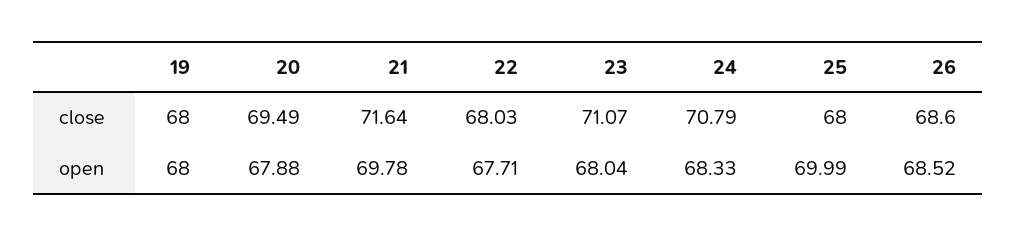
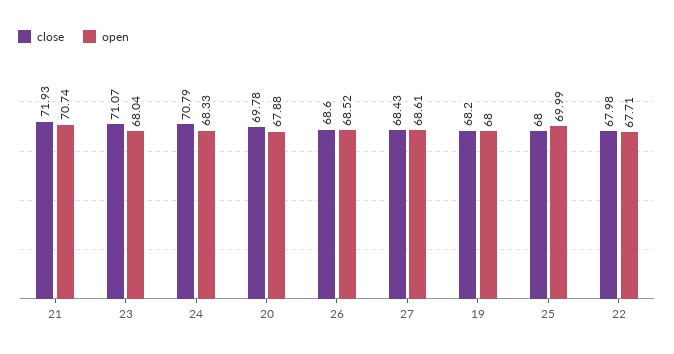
  {
    "close": {
-     "19": 68,
+     "19": 68.2,
-     "20": 69.49,
+     "20": 69.78,
-     "21": 71.64,
+     "21": 71.93,
-     "22": 68.03,
+     "22": 67.98,
      "23": 71.07,
      "24": 70.79,
      "25": 68,
-     "26": 68.6
+     "26": 68.6,
+     "27": 68.43
    },
    "open": {
      "19": 68,
      "20": 67.88,
-     "21": 69.78,
+     "21": 70.74,
      "22": 67.71,
      "23": 68.04,
      "24": 68.33,
      "25": 69.99,
-     "26": 68.52
+     "26": 68.52,
+     "27": 68.61
    }
  }

